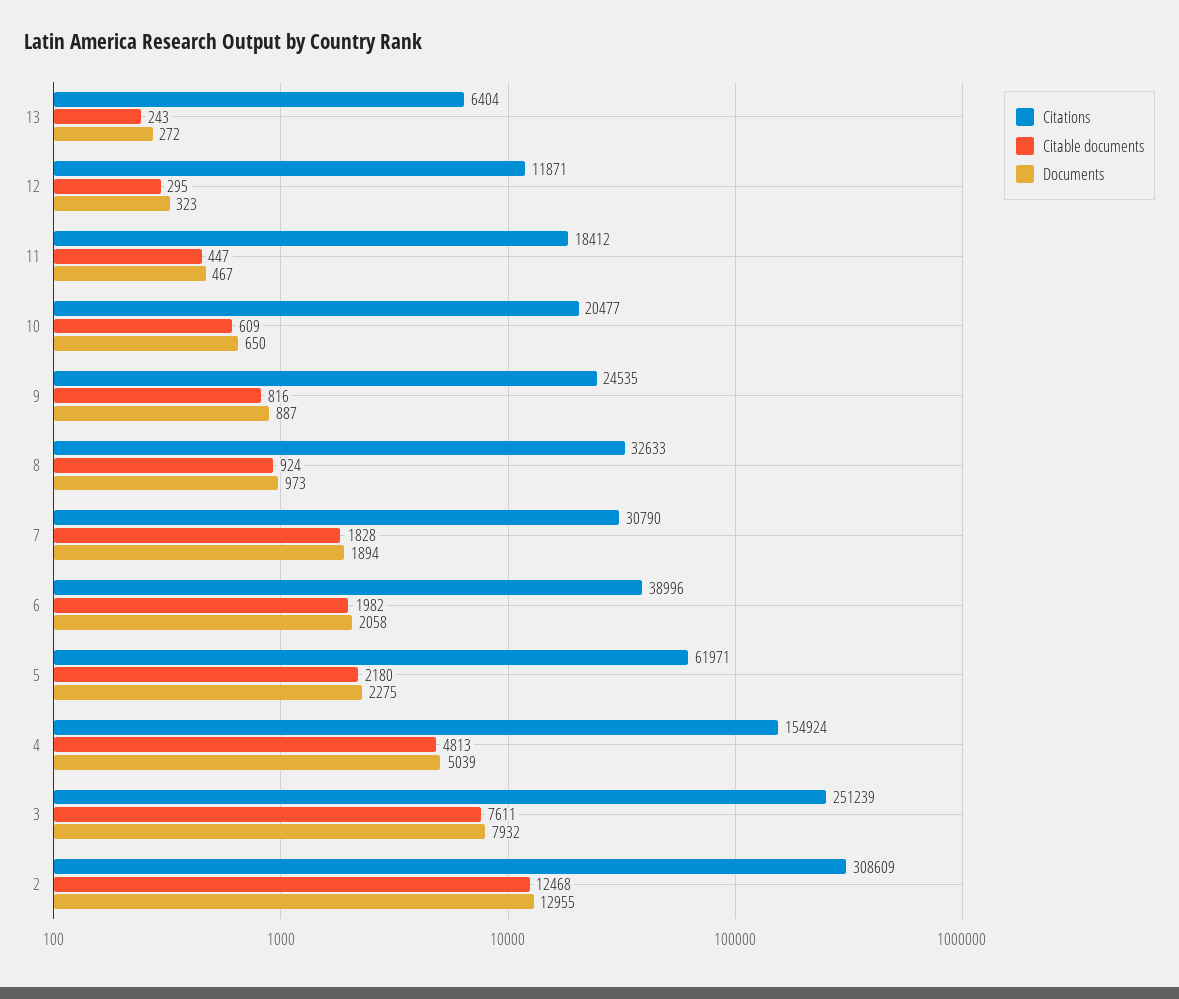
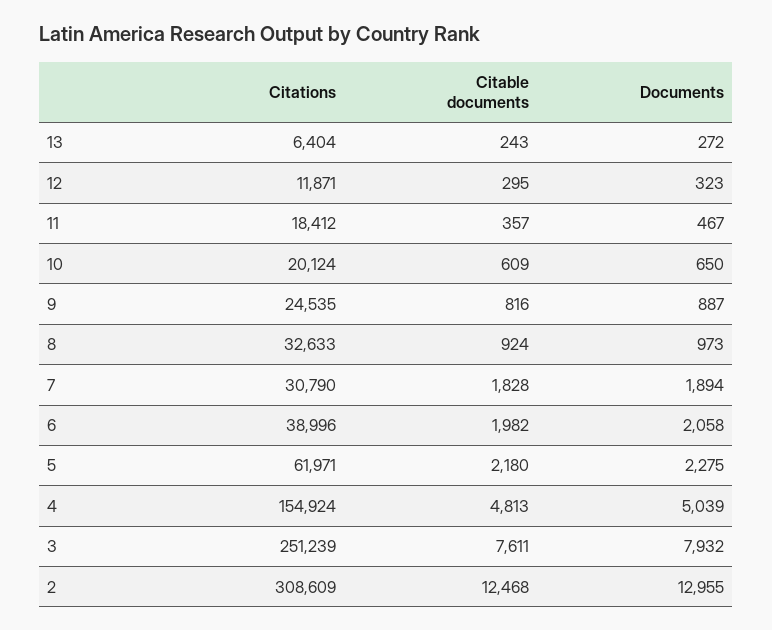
  {
    "Citations": {
      "13": 6404,
      "12": 11871,
      "11": 18412,
-     "10": 20477,
+     "10": 20124,
      "9": 24535,
      "8": 32633,
      "7": 30790,
      "6": 38996,
      "5": 61971,
      "4": 154924,
      "3": 251239,
      "2": 308609
    },
    "Citable documents": {
      "13": 243,
      "12": 295,
-     "11": 447,
+     "11": 357,
      "10": 609,
      "9": 816,
      "8": 924,
      "7": 1828,
      "6": 1982,
      "5": 2180,
      "4": 4813,
      "3": 7611,
      "2": 12468
    },
    "Documents": {
      "13": 272,
      "12": 323,
      "11": 467,
      "10": 650,
      "9": 887,
      "8": 973,
      "7": 1894,
      "6": 2058,
      "5": 2275,
      "4": 5039,
      "3": 7932,
      "2": 12955
    }
  }

